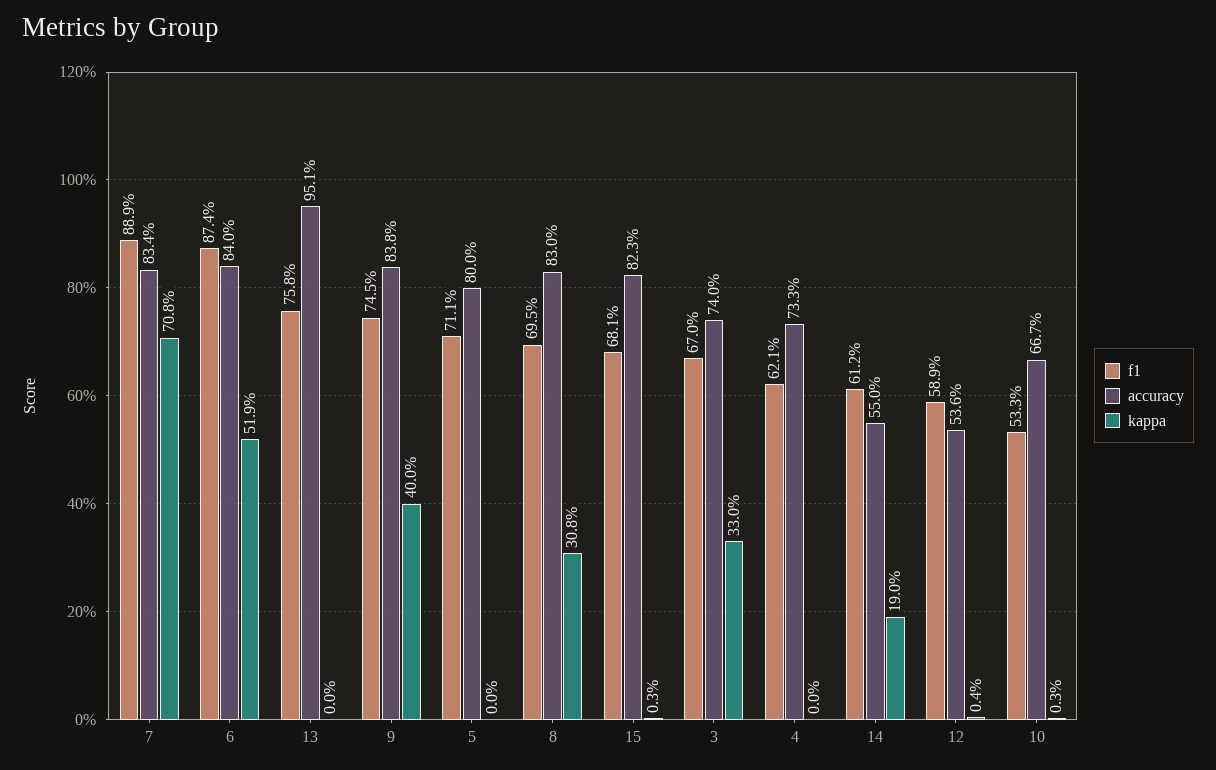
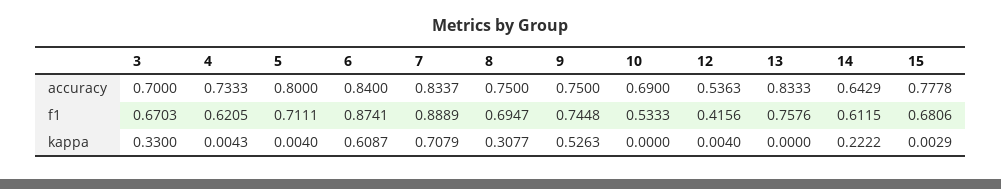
  {
    "f1": {
      "7": 0.8889,
      "6": 0.8741,
      "13": 0.7576,
      "9": 0.7448,
      "5": 0.7111,
      "8": 0.6947,
      "15": 0.6806,
      "3": 0.6703,
      "4": 0.6205,
      "14": 0.6115,
-     "12": 0.589,
+     "12": 0.4156,
      "10": 0.5333
    },
    "accuracy": {
      "7": 0.8337,
      "6": 0.84,
-     "13": 0.951,
+     "13": 0.8333,
-     "9": 0.838,
+     "9": 0.75,
      "5": 0.8,
-     "8": 0.83,
+     "8": 0.75,
-     "15": 0.823,
+     "15": 0.7778,
-     "3": 0.74,
+     "3": 0.7,
      "4": 0.7333,
-     "14": 0.55,
+     "14": 0.6429,
      "12": 0.5363,
-     "10": 0.667
+     "10": 0.69
    },
    "kappa": {
      "7": 0.7079,
-     "6": 0.519,
+     "6": 0.6087,
      "13": 0,
-     "9": 0.4,
+     "9": 0.5263,
-     "5": 0,
+     "5": 0.004,
      "8": 0.3077,
      "15": 0.0029,
      "3": 0.33,
-     "4": 0,
+     "4": 0.0043,
-     "14": 0.19,
+     "14": 0.2222,
      "12": 0.004,
-     "10": 0.003
+     "10": 0
    }
  }

